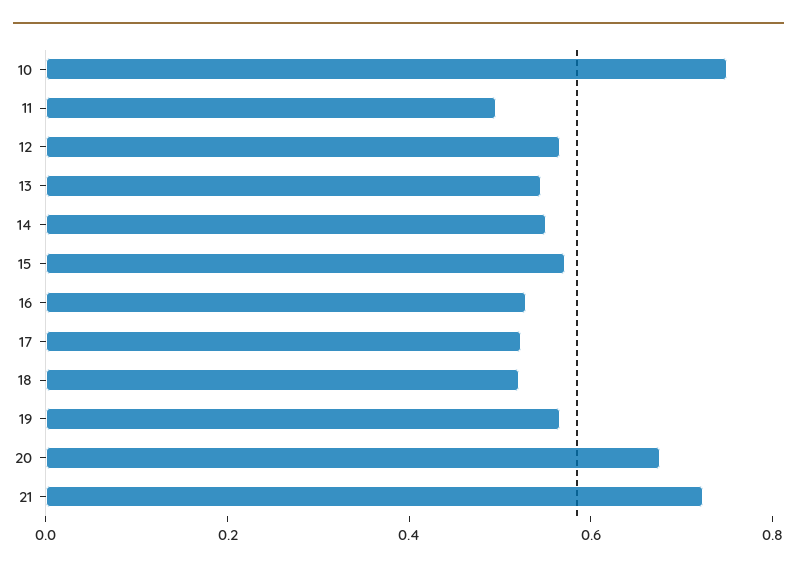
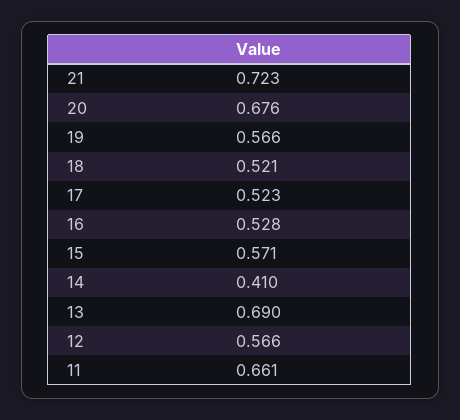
  {
-   "10": 0.75,
-   "11": 0.5,
+   "11": 0.661,
    "12": 0.566,
-   "13": 0.55,
+   "13": 0.69,
-   "14": 0.55,
+   "14": 0.41,
    "15": 0.571,
    "16": 0.528,
    "17": 0.523,
    "18": 0.521,
    "19": 0.566,
    "20": 0.676,
    "21": 0.723
  }

